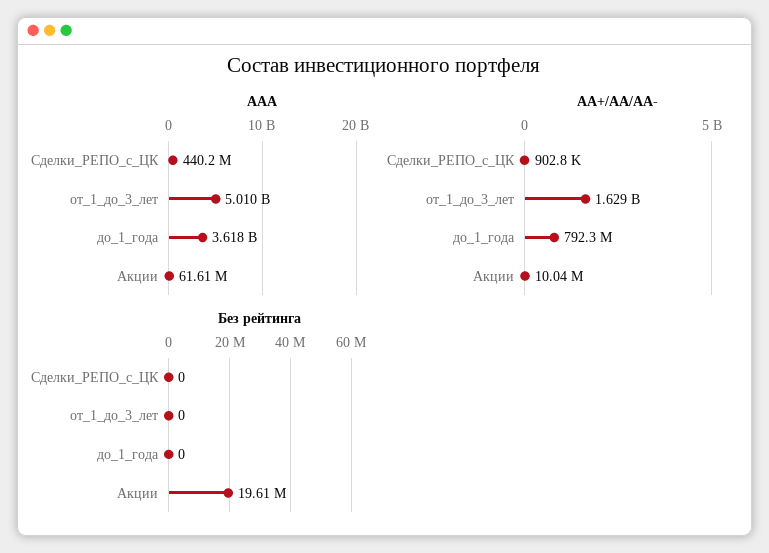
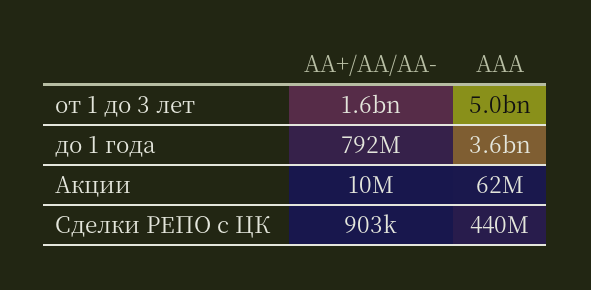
  {
    "ААА": {
      "Сделки_РЕПО_с_ЦК": 440200000,
      "от_1_до_3_лет": 5010000000,
      "до_1_года": 3618000000,
      "Акции": 61610000
    },
    "АА+/АА/АА-": {
      "Сделки_РЕПО_с_ЦК": 902800,
      "от_1_до_3_лет": 1629000000,
      "до_1_года": 792300000,
      "Акции": 10040000
-   },
+   }
-   "Без рейтинга": {
-     "Сделки_РЕПО_с_ЦК": 0,
-     "от_1_до_3_лет": 0,
-     "до_1_года": 0,
-     "Акции": 19610000
-   }
  }

